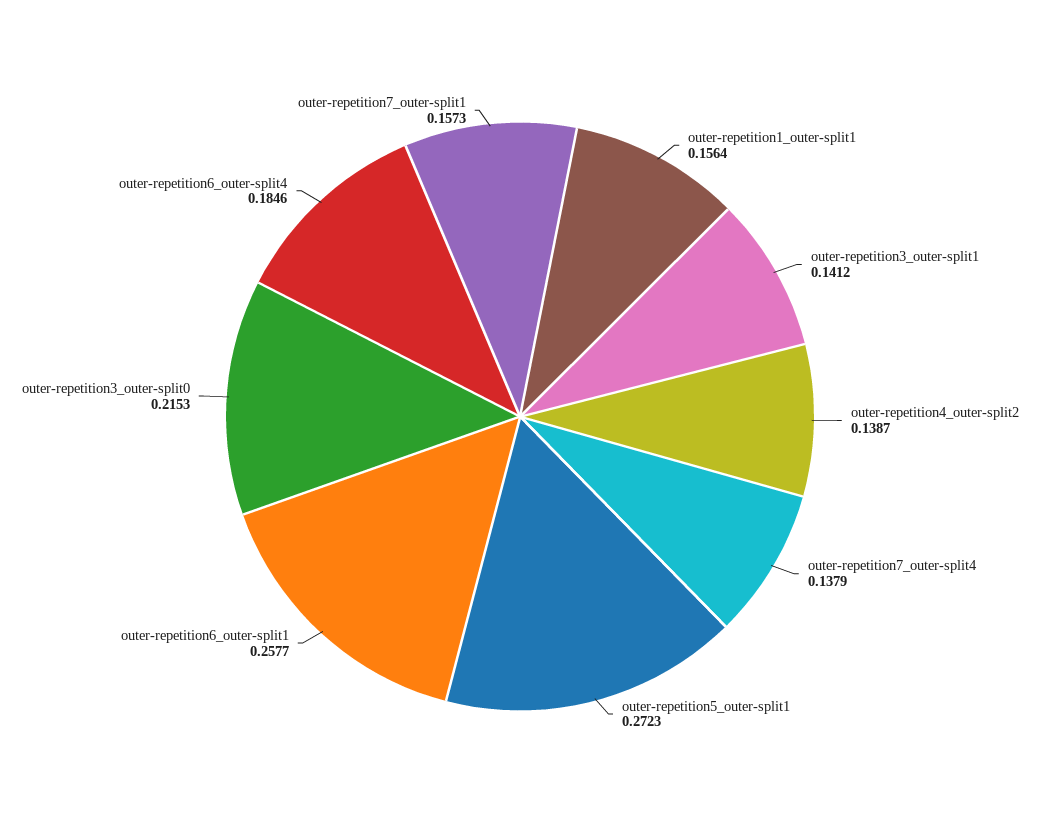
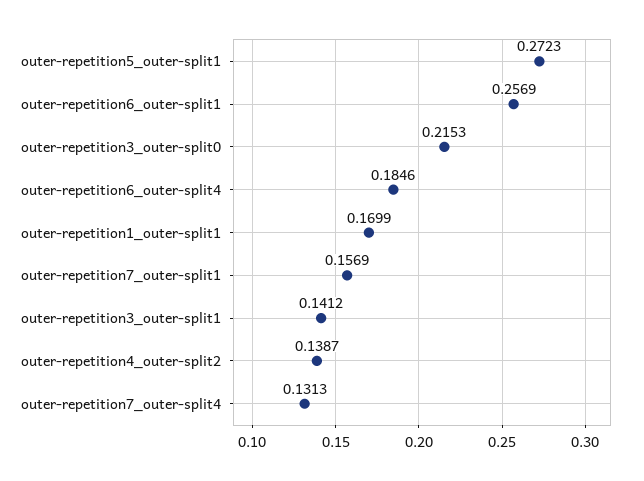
  {
-   "outer-repetition1_outer-split1": 0.1564,
+   "outer-repetition1_outer-split1": 0.1699,
    "outer-repetition3_outer-split1": 0.1412,
    "outer-repetition4_outer-split2": 0.1387,
-   "outer-repetition7_outer-split4": 0.1379,
+   "outer-repetition7_outer-split4": 0.1313,
    "outer-repetition5_outer-split1": 0.2723,
-   "outer-repetition6_outer-split1": 0.2577,
+   "outer-repetition6_outer-split1": 0.2569,
    "outer-repetition3_outer-split0": 0.2153,
    "outer-repetition6_outer-split4": 0.1846,
-   "outer-repetition7_outer-split1": 0.1573
+   "outer-repetition7_outer-split1": 0.1569
  }

